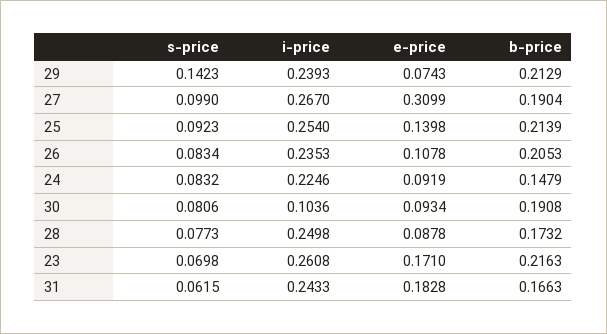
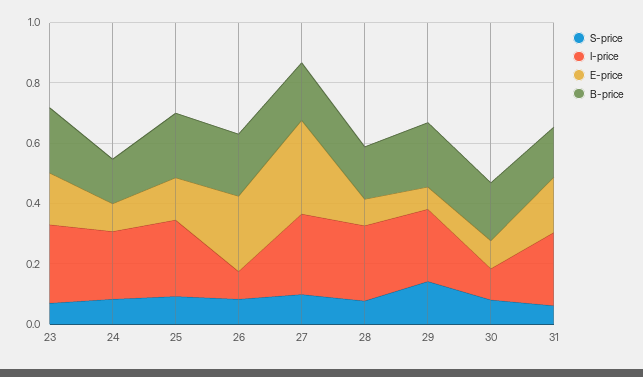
  {
    "s-price": {
      "29": 0.1423,
      "27": 0.099,
      "25": 0.0923,
      "26": 0.0834,
      "24": 0.0832,
      "30": 0.0806,
      "28": 0.0773,
      "23": 0.0698,
      "31": 0.0615
    },
    "i-price": {
      "29": 0.2393,
      "27": 0.267,
      "25": 0.254,
-     "26": 0.2353,
+     "26": 0.1,
      "24": 0.2246,
      "30": 0.1036,
      "28": 0.2498,
      "23": 0.2608,
      "31": 0.2433
    },
    "e-price": {
      "29": 0.0743,
      "27": 0.3099,
      "25": 0.1398,
-     "26": 0.1078,
+     "26": 0.25,
      "24": 0.0919,
      "30": 0.0934,
      "28": 0.0878,
      "23": 0.171,
      "31": 0.1828
    },
    "b-price": {
      "29": 0.2129,
      "27": 0.1904,
      "25": 0.2139,
      "26": 0.2053,
      "24": 0.1479,
      "30": 0.1908,
      "28": 0.1732,
      "23": 0.2163,
      "31": 0.1663
    }
  }

